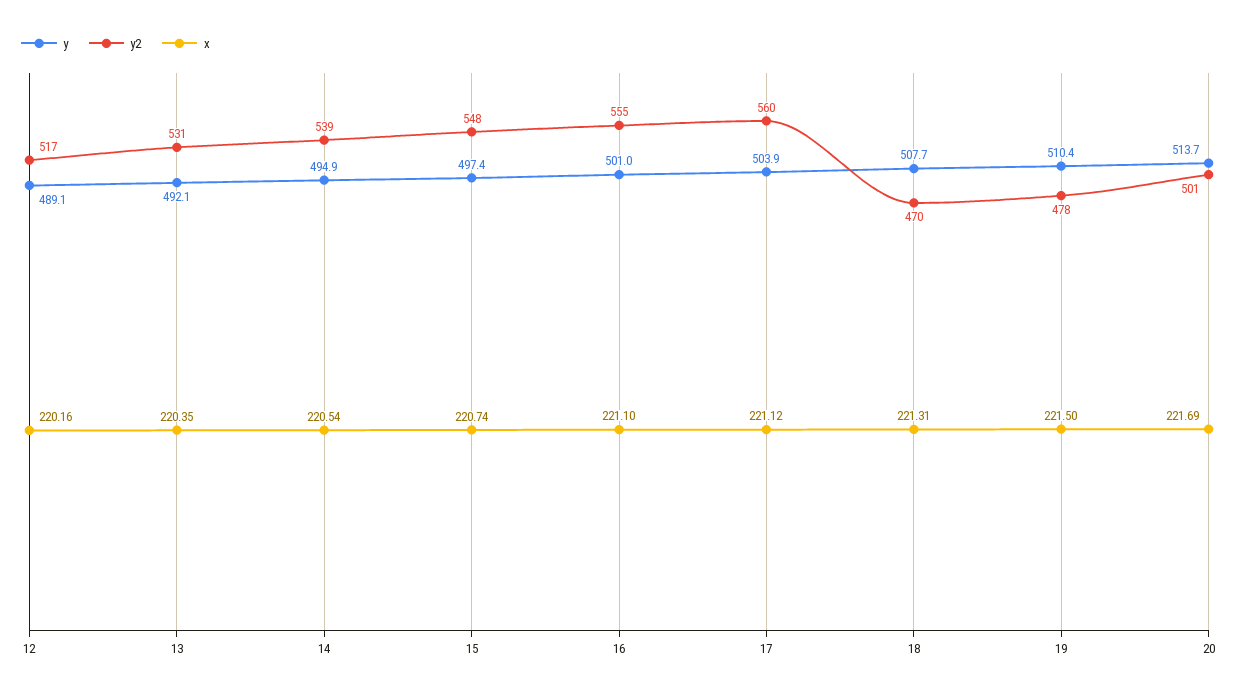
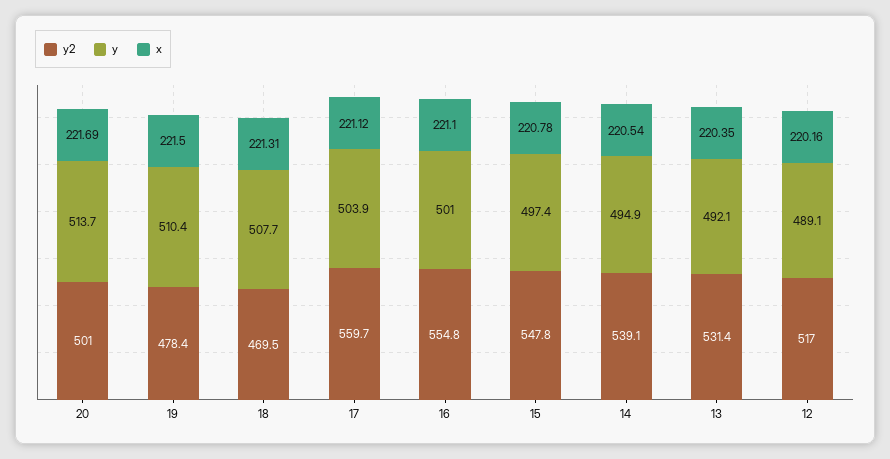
  {
    "y": {
      "12": 489.1,
      "13": 492.1,
      "14": 494.9,
      "15": 497.4,
      "16": 501,
      "17": 503.9,
      "18": 507.7,
      "19": 510.4,
      "20": 513.7
    },
    "y2": {
      "12": 517,
      "13": 531.4,
      "14": 539.1,
      "15": 547.8,
      "16": 554.8,
      "17": 559.7,
      "18": 469.5,
      "19": 478.4,
      "20": 501
    },
    "x": {
      "12": 220.16,
      "13": 220.35,
      "14": 220.54,
-     "15": 220.74,
+     "15": 220.78,
      "16": 221.1,
      "17": 221.12,
      "18": 221.31,
      "19": 221.5,
      "20": 221.69
    }
  }

